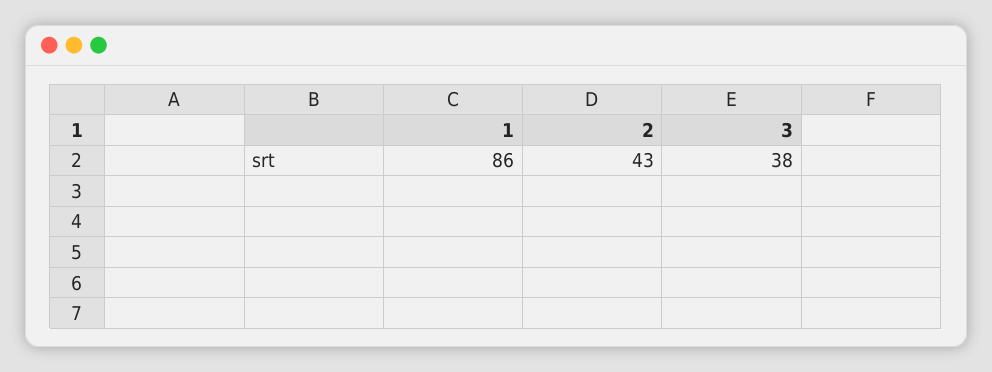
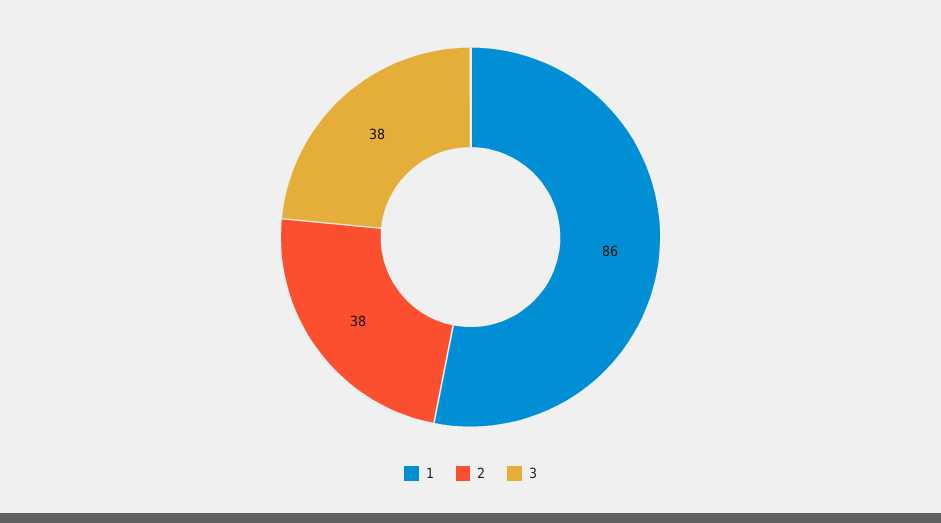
  {
    "1": 86,
-   "2": 43,
+   "2": 38,
    "3": 38
  }

